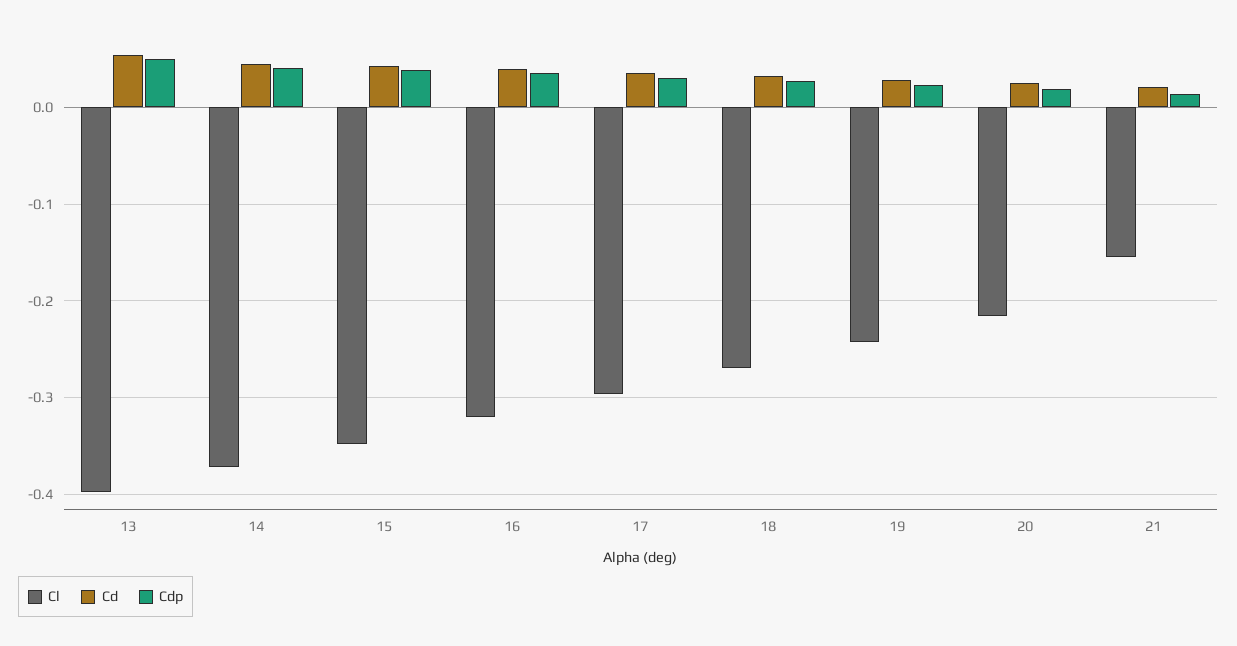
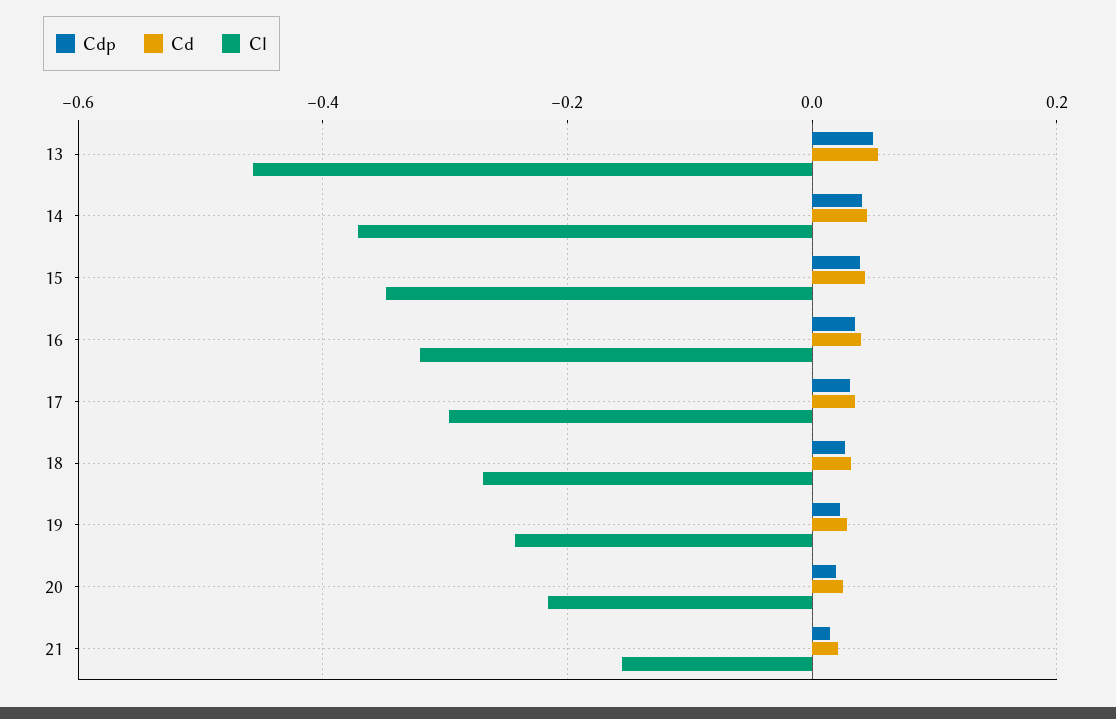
  {
    "Cl": {
-     "13": -0.4,
+     "13": -0.46,
      "14": -0.37,
      "15": -0.35,
      "16": -0.32,
      "17": -0.3,
      "18": -0.27,
      "19": -0.24,
      "20": -0.22,
      "21": -0.16
    },
    "Cd": {
      "13": 0.05,
      "14": 0.04,
      "15": 0.04,
      "16": 0.04,
      "17": 0.04,
      "18": 0.03,
      "19": 0.03,
      "20": 0.03,
      "21": 0.02
    },
    "Cdp": {
      "13": 0.05,
      "14": 0.04,
      "15": 0.04,
      "16": 0.04,
      "17": 0.03,
      "18": 0.03,
      "19": 0.02,
      "20": 0.02,
      "21": 0.01
    }
  }

